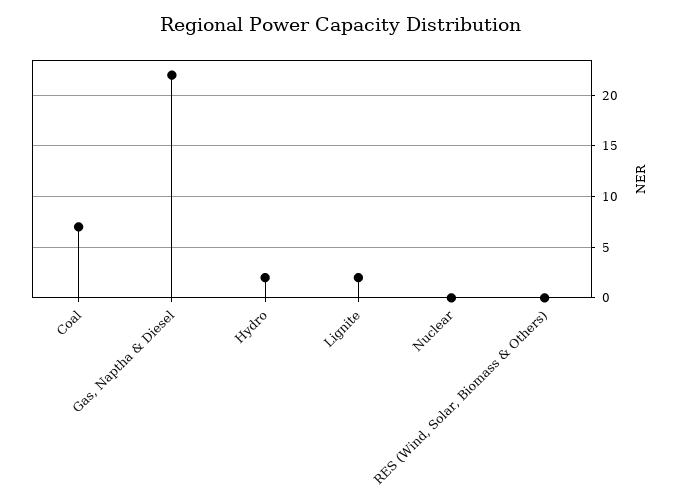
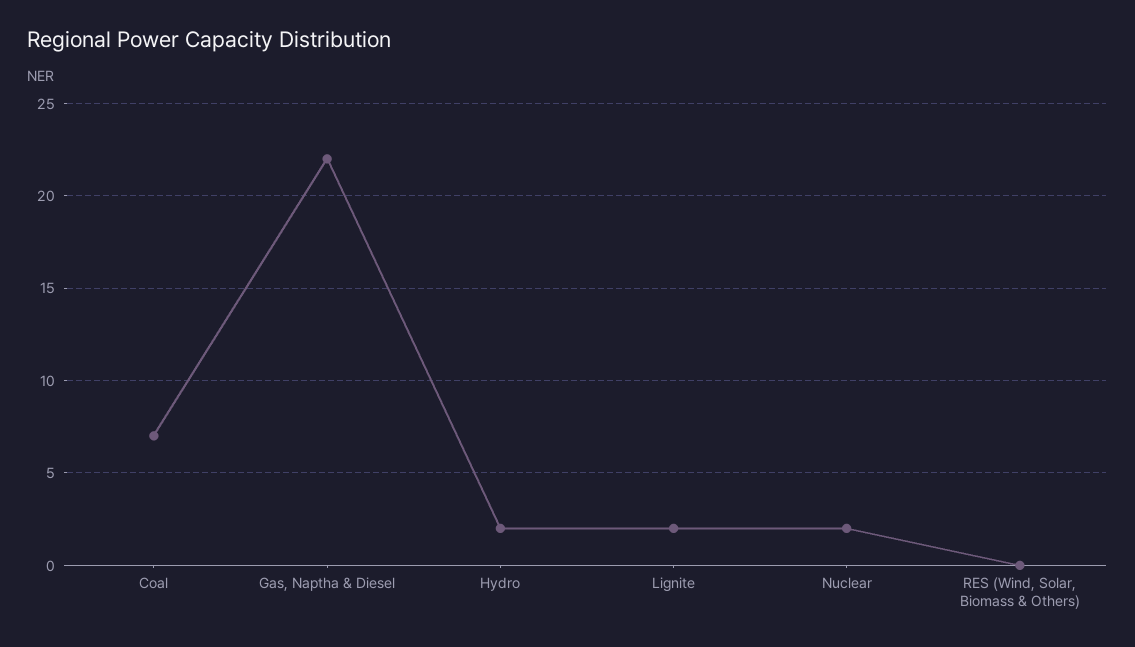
  {
    "Coal": 7,
    "Gas, Naptha & Diesel": 22,
    "Hydro": 2,
    "Lignite": 2,
-   "Nuclear": 0,
+   "Nuclear": 2,
    "RES (Wind, Solar, Biomass & Others)": 0
  }

